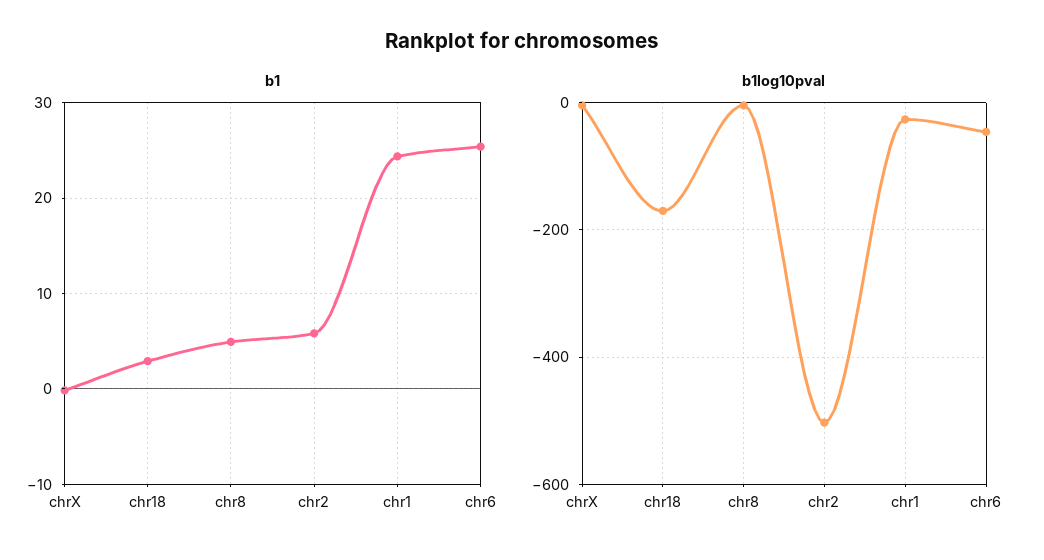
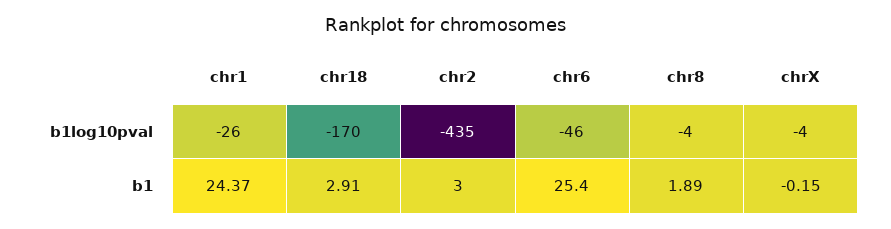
  {
    "b1": {
      "chrX": -0.15,
      "chr18": 2.91,
-     "chr8": 5,
+     "chr8": 1.89,
-     "chr2": 6,
+     "chr2": 3,
      "chr1": 24.37,
      "chr6": 25.4
    },
    "b1log10pval": {
      "chrX": -4,
      "chr18": -170,
      "chr8": -4,
-     "chr2": -500,
+     "chr2": -435,
      "chr1": -26,
      "chr6": -46
    }
  }

